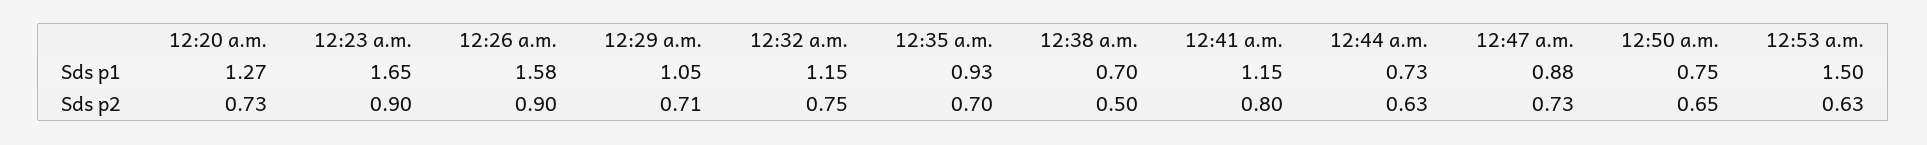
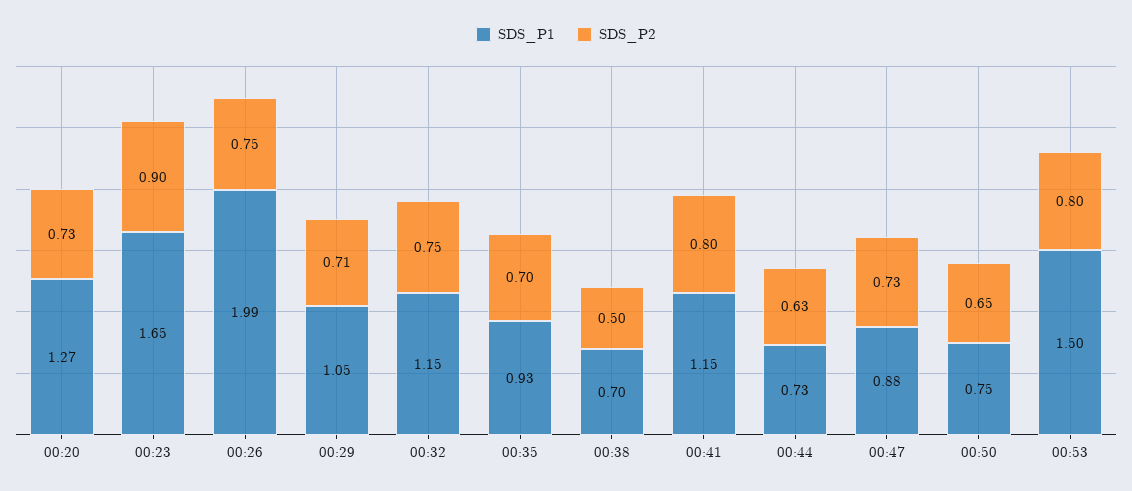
  {
    "Sds p1": {
      "12:20 a.m.": 1.27,
      "12:23 a.m.": 1.65,
-     "12:26 a.m.": 1.58,
+     "12:26 a.m.": 1.99,
      "12:29 a.m.": 1.05,
      "12:32 a.m.": 1.15,
      "12:35 a.m.": 0.93,
      "12:38 a.m.": 0.7,
      "12:41 a.m.": 1.15,
      "12:44 a.m.": 0.73,
      "12:47 a.m.": 0.88,
      "12:50 a.m.": 0.75,
      "12:53 a.m.": 1.5
    },
    "Sds p2": {
      "12:20 a.m.": 0.73,
      "12:23 a.m.": 0.9,
-     "12:26 a.m.": 0.9,
+     "12:26 a.m.": 0.75,
      "12:29 a.m.": 0.71,
      "12:32 a.m.": 0.75,
      "12:35 a.m.": 0.7,
      "12:38 a.m.": 0.5,
      "12:41 a.m.": 0.8,
      "12:44 a.m.": 0.63,
      "12:47 a.m.": 0.73,
      "12:50 a.m.": 0.65,
-     "12:53 a.m.": 0.63
+     "12:53 a.m.": 0.8
    }
  }

